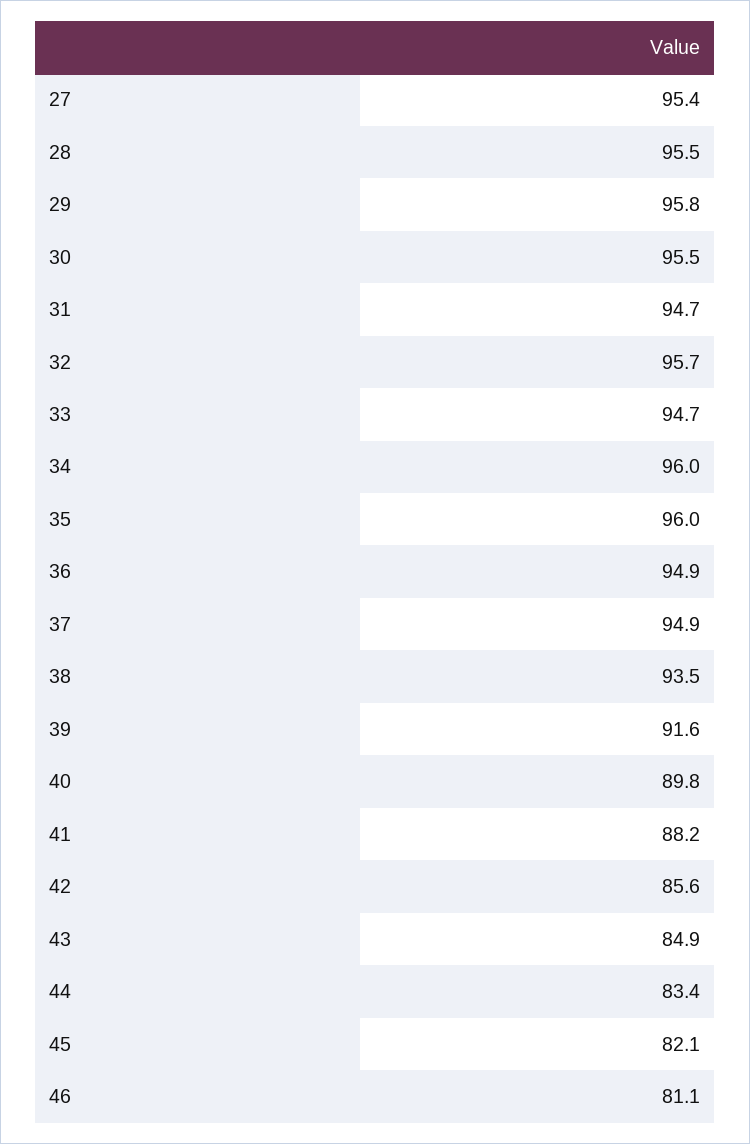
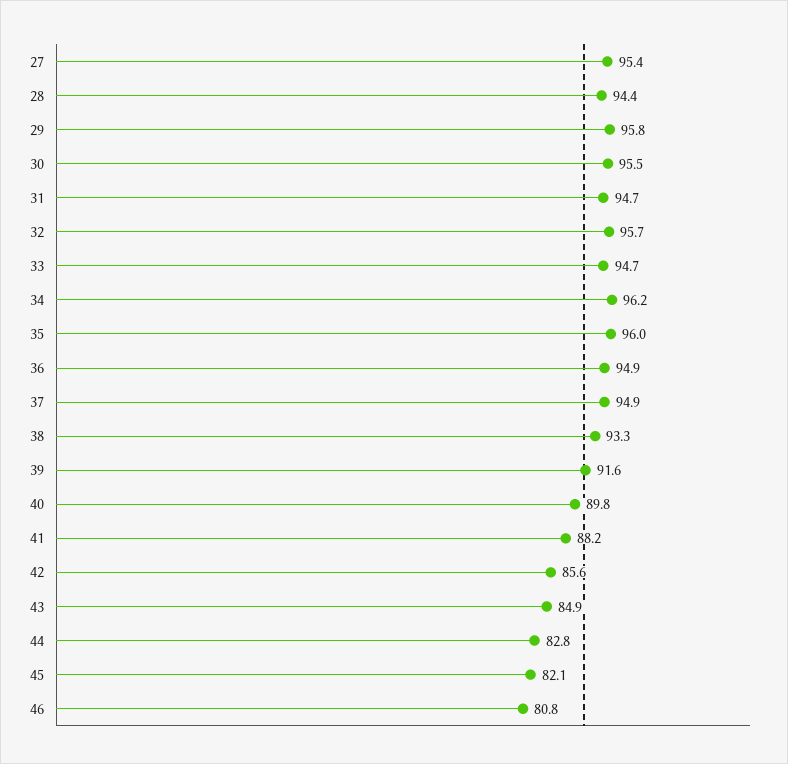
  {
    "27": 95.4,
-   "28": 95.5,
+   "28": 94.4,
    "29": 95.8,
    "30": 95.5,
    "31": 94.7,
    "32": 95.7,
    "33": 94.7,
-   "34": 96,
+   "34": 96.2,
    "35": 96,
    "36": 94.9,
    "37": 94.9,
-   "38": 93.5,
+   "38": 93.3,
    "39": 91.6,
    "40": 89.8,
    "41": 88.2,
    "42": 85.6,
    "43": 84.9,
-   "44": 83.4,
+   "44": 82.8,
    "45": 82.1,
-   "46": 81.1
+   "46": 80.8
  }

